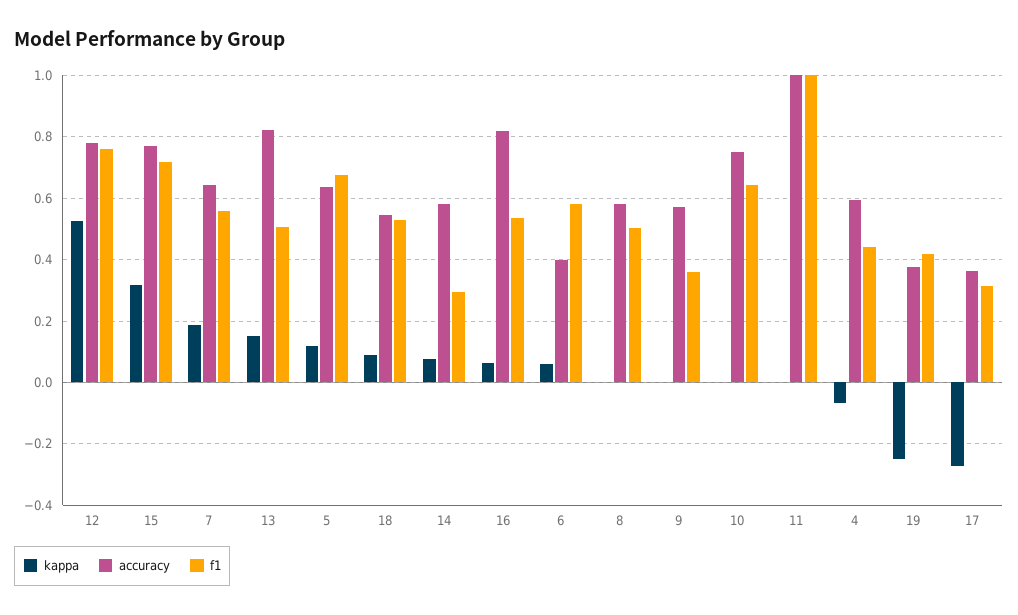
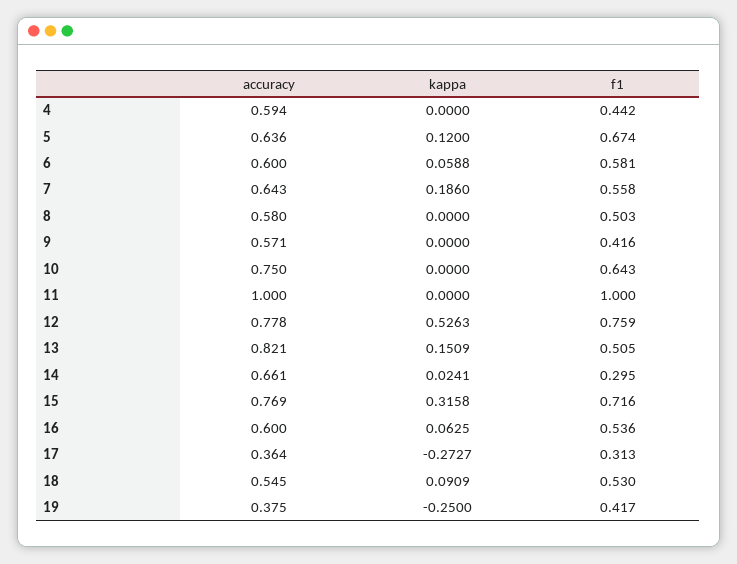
  {
    "kappa": {
      "12": 0.5263,
      "15": 0.3158,
      "7": 0.186,
      "13": 0.1509,
      "5": 0.12,
      "18": 0.0909,
-     "14": 0.08,
+     "14": 0.0241,
      "16": 0.0625,
      "6": 0.0588,
      "8": 0,
      "9": 0,
      "10": 0,
      "11": 0,
-     "4": -0.06,
+     "4": 0,
      "19": -0.25,
      "17": -0.2727
    },
    "accuracy": {
      "12": 0.778,
      "15": 0.769,
      "7": 0.643,
      "13": 0.821,
      "5": 0.636,
      "18": 0.545,
-     "14": 0.58,
+     "14": 0.661,
-     "16": 0.82,
+     "16": 0.6,
-     "6": 0.4,
+     "6": 0.6,
      "8": 0.58,
      "9": 0.571,
      "10": 0.75,
      "11": 1,
      "4": 0.594,
      "19": 0.375,
      "17": 0.364
    },
    "f1": {
      "12": 0.759,
      "15": 0.716,
      "7": 0.558,
      "13": 0.505,
      "5": 0.674,
      "18": 0.53,
      "14": 0.295,
      "16": 0.536,
      "6": 0.581,
      "8": 0.503,
-     "9": 0.36,
+     "9": 0.416,
      "10": 0.643,
      "11": 1,
      "4": 0.442,
      "19": 0.417,
      "17": 0.313
    }
  }

